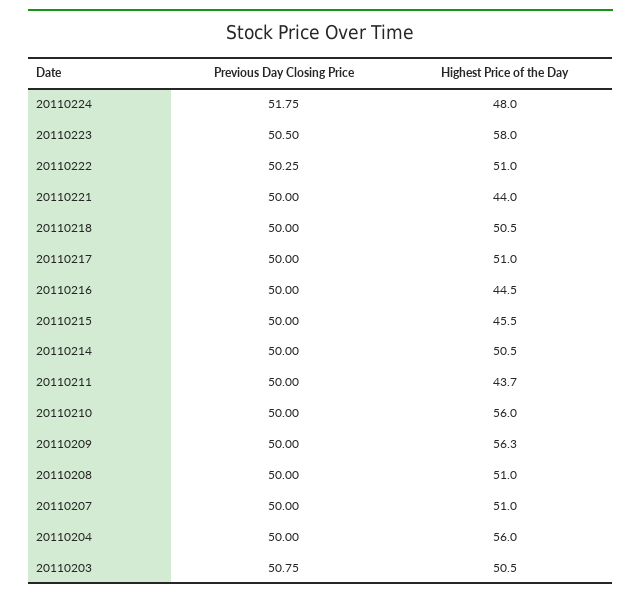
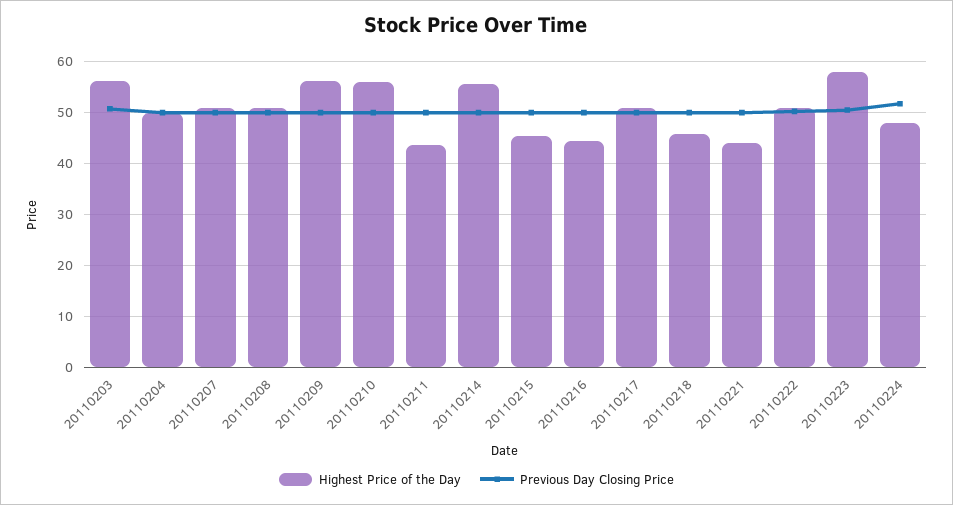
  {
    "Previous Day Closing Price": {
      "20110224": 51.75,
      "20110223": 50.5,
      "20110222": 50.25,
      "20110221": 50,
      "20110218": 50,
      "20110217": 50,
      "20110216": 50,
      "20110215": 50,
      "20110214": 50,
      "20110211": 50,
      "20110210": 50,
      "20110209": 50,
      "20110208": 50,
      "20110207": 50,
      "20110204": 50,
      "20110203": 50.75
    },
    "Highest Price of the Day": {
      "20110224": 48,
      "20110223": 58,
      "20110222": 51,
      "20110221": 44,
-     "20110218": 50.5,
+     "20110218": 46,
      "20110217": 51,
      "20110216": 44.5,
      "20110215": 45.5,
-     "20110214": 50.5,
+     "20110214": 56,
      "20110211": 43.7,
      "20110210": 56,
      "20110209": 56.3,
      "20110208": 51,
      "20110207": 51,
-     "20110204": 56,
+     "20110204": 50,
-     "20110203": 50.5
+     "20110203": 56
    }
  }

